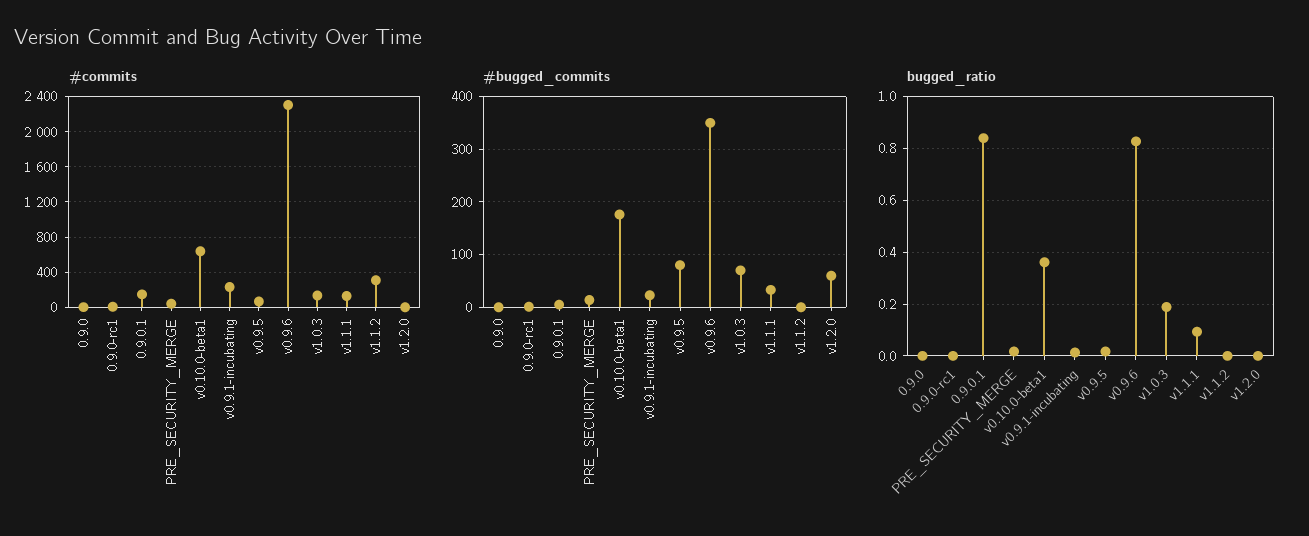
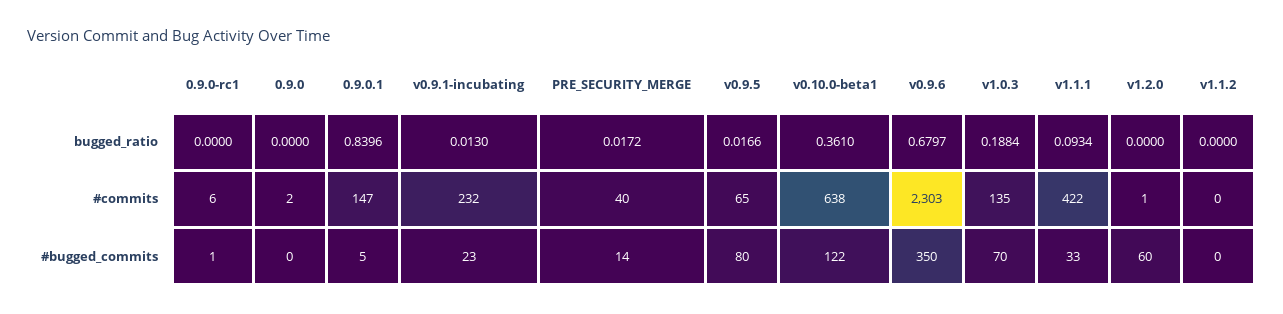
  {
    "#commits": {
      "0.9.0": 2,
      "0.9.0-rc1": 6,
      "0.9.0.1": 147,
      "PRE_SECURITY_MERGE": 40,
      "v0.10.0-beta1": 638,
      "v0.9.1-incubating": 232,
      "v0.9.5": 65,
      "v0.9.6": 2303,
      "v1.0.3": 135,
-     "v1.1.1": 100,
+     "v1.1.1": 422,
-     "v1.1.2": 300,
+     "v1.1.2": 0,
      "v1.2.0": 1
    },
    "#bugged_commits": {
      "0.9.0": 0,
      "0.9.0-rc1": 1,
      "0.9.0.1": 5,
      "PRE_SECURITY_MERGE": 14,
-     "v0.10.0-beta1": 180,
+     "v0.10.0-beta1": 122,
      "v0.9.1-incubating": 23,
      "v0.9.5": 80,
      "v0.9.6": 350,
      "v1.0.3": 70,
      "v1.1.1": 33,
      "v1.1.2": 0,
      "v1.2.0": 60
    },
    "bugged_ratio": {
      "0.9.0": 0,
      "0.9.0-rc1": 0,
      "0.9.0.1": 0.8396,
      "PRE_SECURITY_MERGE": 0.0172,
      "v0.10.0-beta1": 0.361,
      "v0.9.1-incubating": 0.013,
      "v0.9.5": 0.0166,
-     "v0.9.6": 0.825,
+     "v0.9.6": 0.6797,
      "v1.0.3": 0.1884,
      "v1.1.1": 0.0934,
      "v1.1.2": 0,
      "v1.2.0": 0
    }
  }

